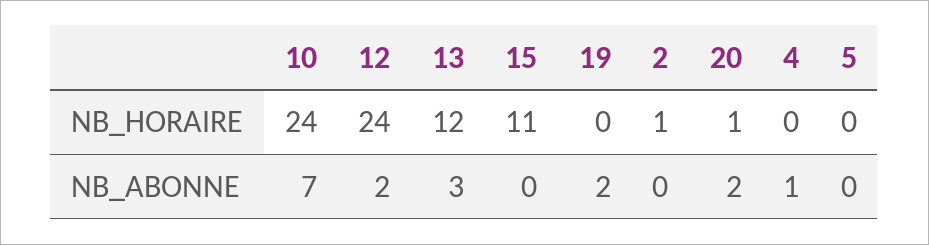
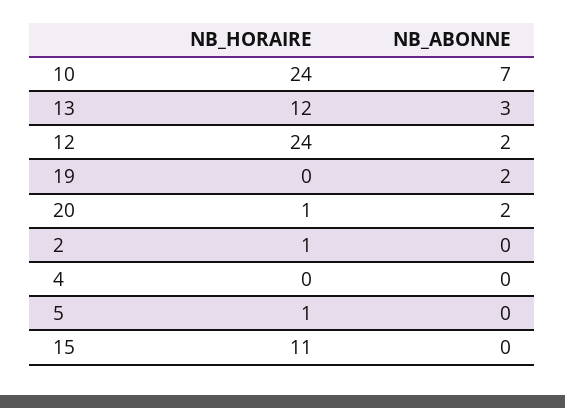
  {
    "10": {
      "NB_HORAIRE": 24,
      "NB_ABONNE": 7
    },
    "12": {
      "NB_HORAIRE": 24,
      "NB_ABONNE": 2
    },
    "13": {
      "NB_HORAIRE": 12,
      "NB_ABONNE": 3
    },
    "15": {
      "NB_HORAIRE": 11,
      "NB_ABONNE": 0
    },
    "19": {
      "NB_HORAIRE": 0,
      "NB_ABONNE": 2
    },
    "2": {
      "NB_HORAIRE": 1,
      "NB_ABONNE": 0
    },
    "20": {
      "NB_HORAIRE": 1,
      "NB_ABONNE": 2
    },
    "4": {
      "NB_HORAIRE": 0,
-     "NB_ABONNE": 1
+     "NB_ABONNE": 0
    },
    "5": {
-     "NB_HORAIRE": 0,
+     "NB_HORAIRE": 1,
      "NB_ABONNE": 0
    }
  }

